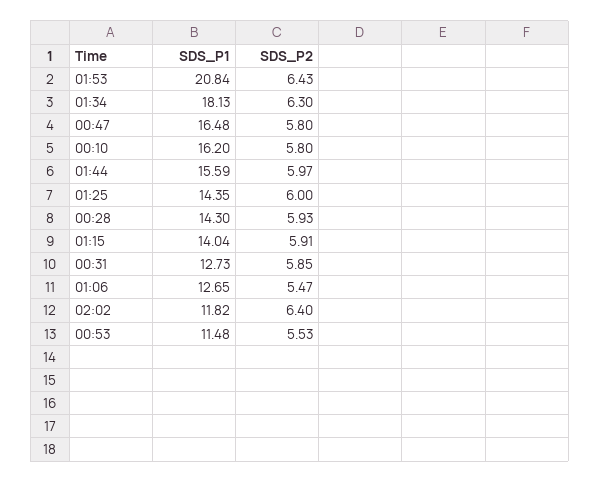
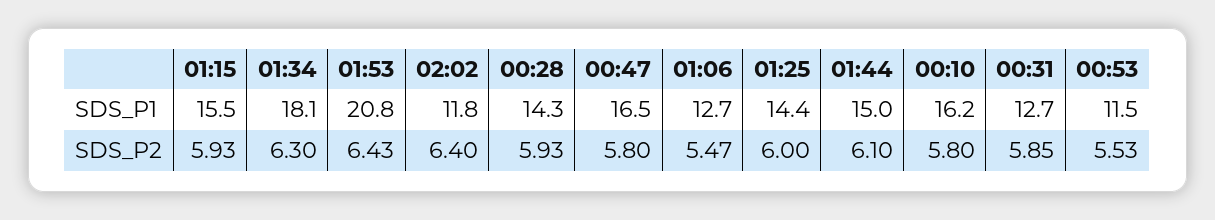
  {
    "SDS_P1": {
      "01:53": 20.84,
      "01:34": 18.13,
      "00:47": 16.48,
      "00:10": 16.2,
-     "01:44": 15.59,
+     "01:44": 15,
      "01:25": 14.35,
      "00:28": 14.3,
-     "01:15": 14.04,
+     "01:15": 15.5,
      "00:31": 12.73,
      "01:06": 12.65,
      "02:02": 11.82,
      "00:53": 11.48
    },
    "SDS_P2": {
      "01:53": 6.43,
      "01:34": 6.3,
      "00:47": 5.8,
      "00:10": 5.8,
-     "01:44": 5.97,
+     "01:44": 6.1,
      "01:25": 6,
      "00:28": 5.93,
-     "01:15": 5.91,
+     "01:15": 5.93,
      "00:31": 5.85,
      "01:06": 5.47,
      "02:02": 6.4,
      "00:53": 5.53
    }
  }

